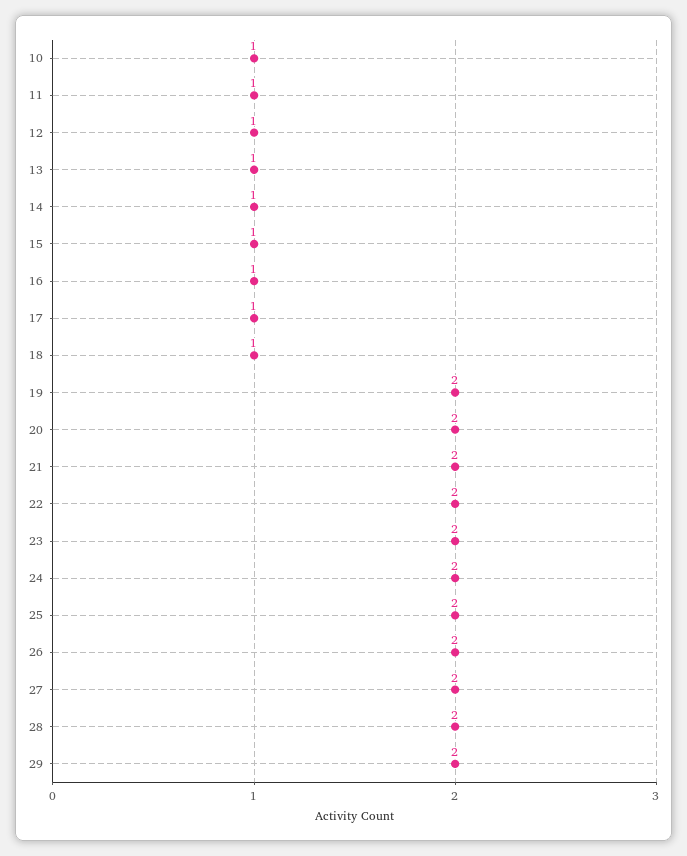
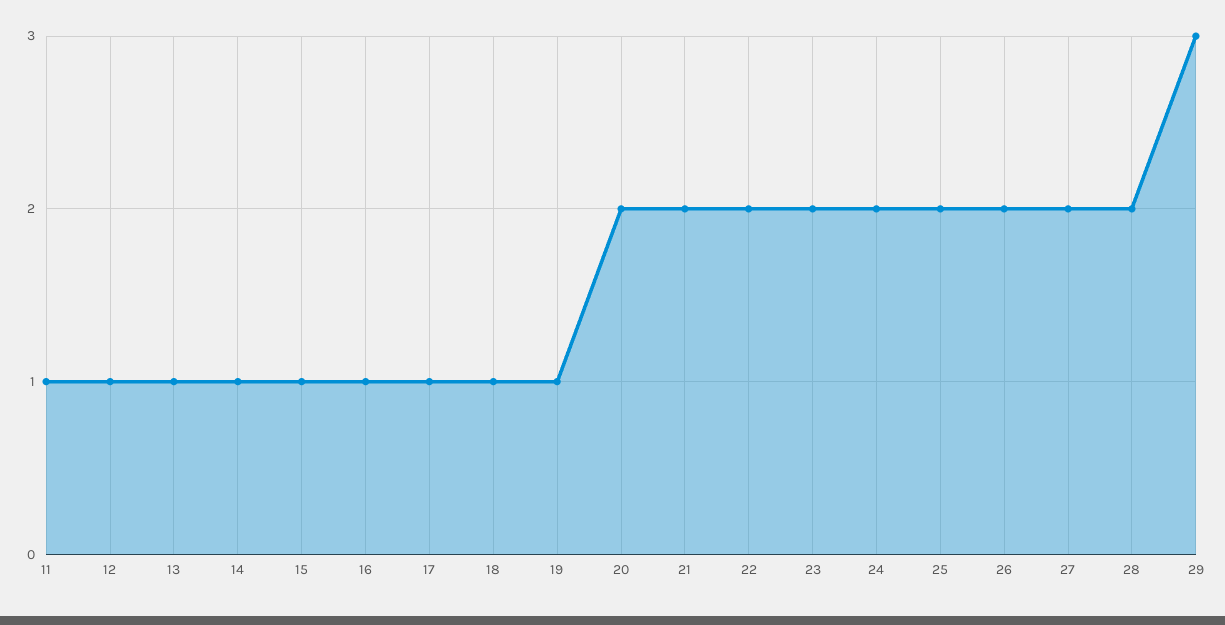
  {
-   "10": 1,
    "11": 1,
    "12": 1,
    "13": 1,
    "14": 1,
    "15": 1,
    "16": 1,
    "17": 1,
    "18": 1,
-   "19": 2,
+   "19": 1,
    "20": 2,
    "21": 2,
    "22": 2,
    "23": 2,
    "24": 2,
    "25": 2,
    "26": 2,
    "27": 2,
    "28": 2,
-   "29": 2
+   "29": 3
  }

